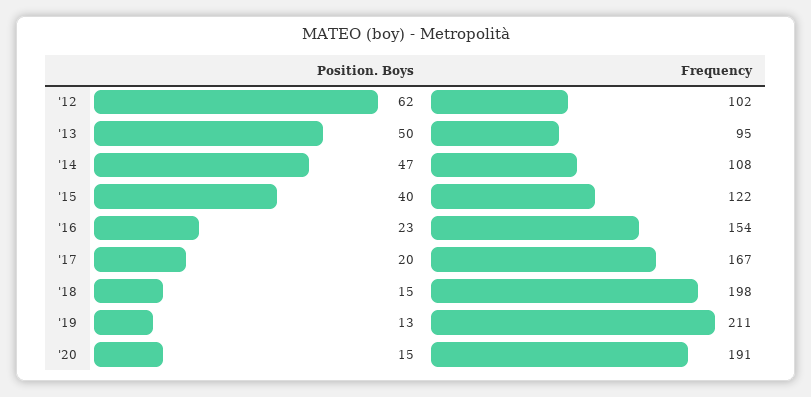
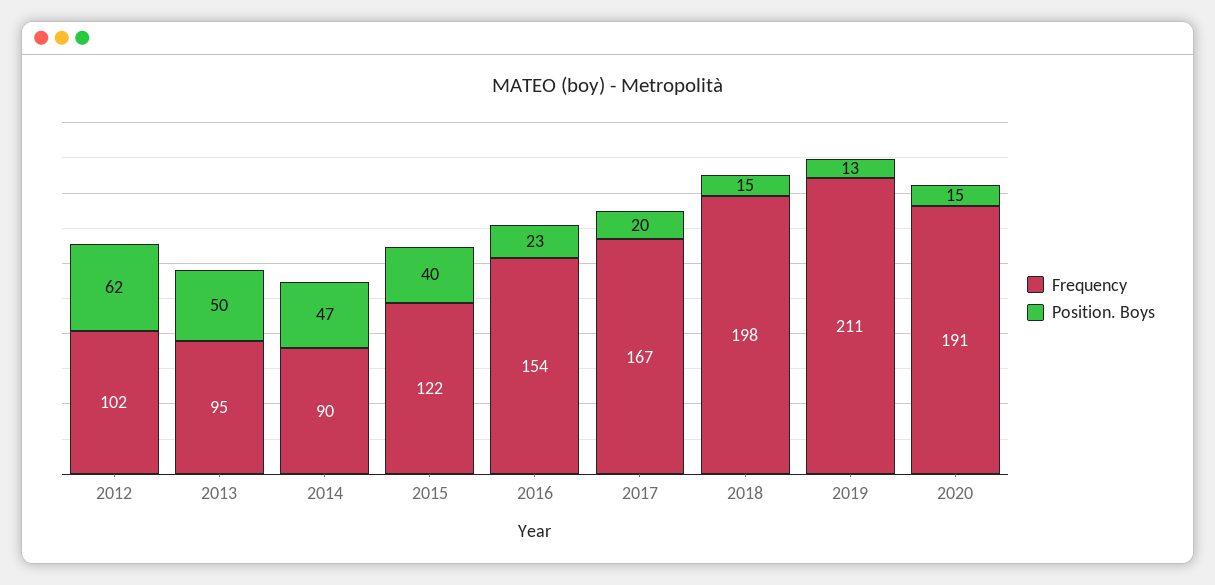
  {
    "Position. Boys": {
      "'12": 62,
      "'13": 50,
      "'14": 47,
      "'15": 40,
      "'16": 23,
      "'17": 20,
      "'18": 15,
      "'19": 13,
      "'20": 15
    },
    "Frequency": {
      "'12": 102,
      "'13": 95,
-     "'14": 108,
+     "'14": 90,
      "'15": 122,
      "'16": 154,
      "'17": 167,
      "'18": 198,
      "'19": 211,
      "'20": 191
    }
  }

